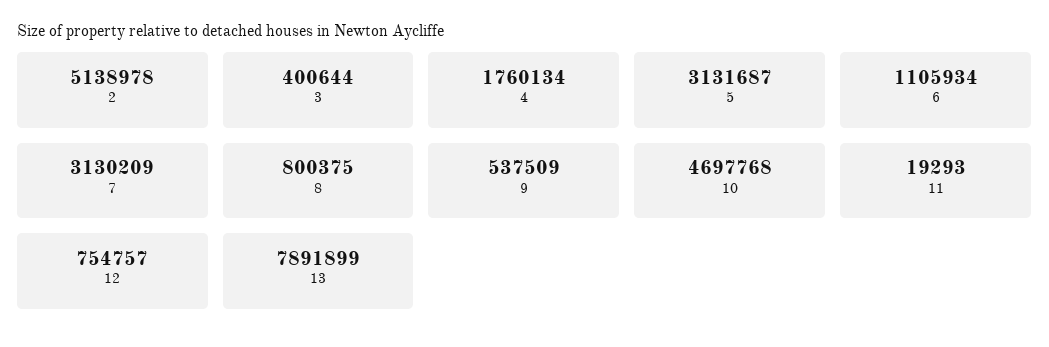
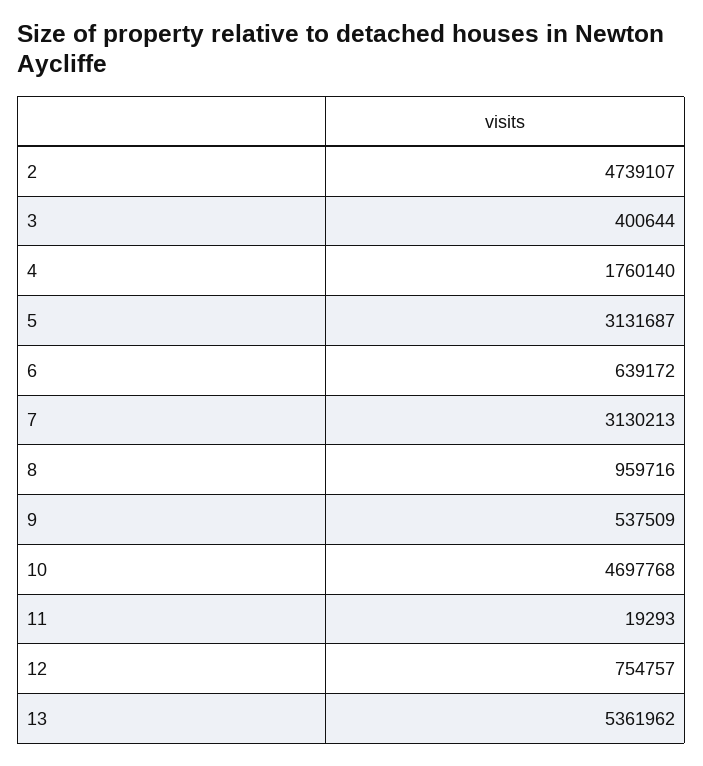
  {
-   "2": 5138978,
+   "2": 4739107,
    "3": 400644,
-   "4": 1760134,
+   "4": 1760140,
    "5": 3131687,
-   "6": 1105934,
+   "6": 639172,
-   "7": 3130209,
+   "7": 3130213,
-   "8": 800375,
+   "8": 959716,
    "9": 537509,
    "10": 4697768,
    "11": 19293,
    "12": 754757,
-   "13": 7891899
+   "13": 5361962
  }

